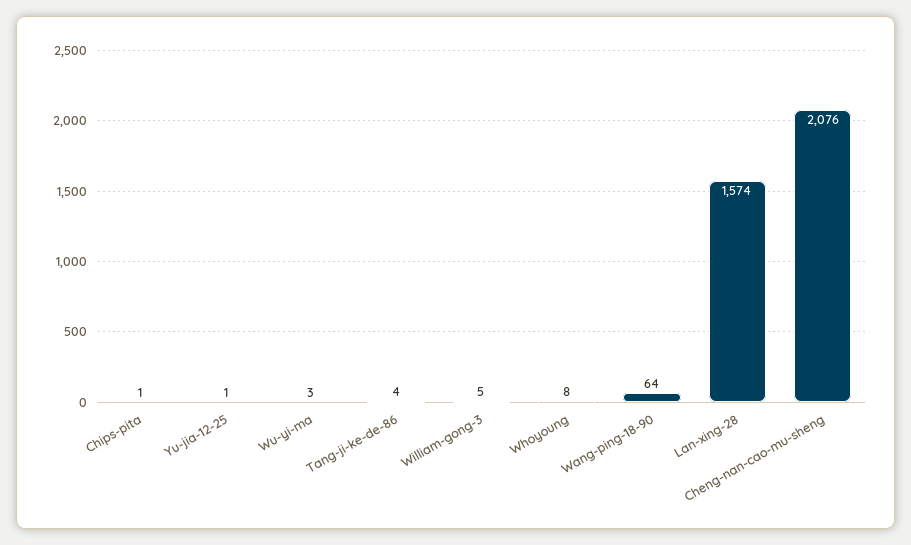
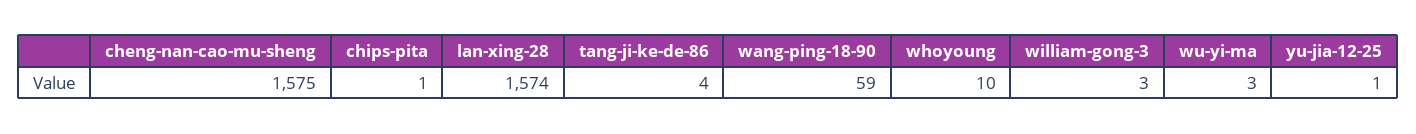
  {
    "Chips-pita": 1,
    "Yu-jia-12-25": 1,
    "Wu-yi-ma": 3,
    "Tang-ji-ke-de-86": 4,
-   "William-gong-3": 5,
+   "William-gong-3": 3,
-   "Whoyoung": 8,
+   "Whoyoung": 10,
-   "Wang-ping-18-90": 64,
+   "Wang-ping-18-90": 59,
    "Lan-xing-28": 1574,
-   "Cheng-nan-cao-mu-sheng": 2076
+   "Cheng-nan-cao-mu-sheng": 1575
  }

